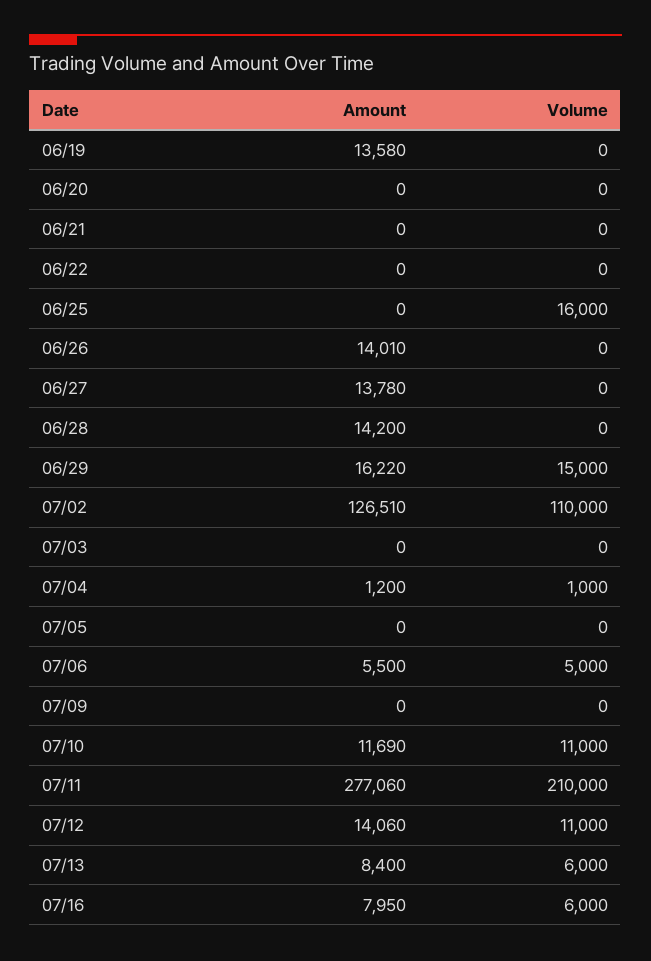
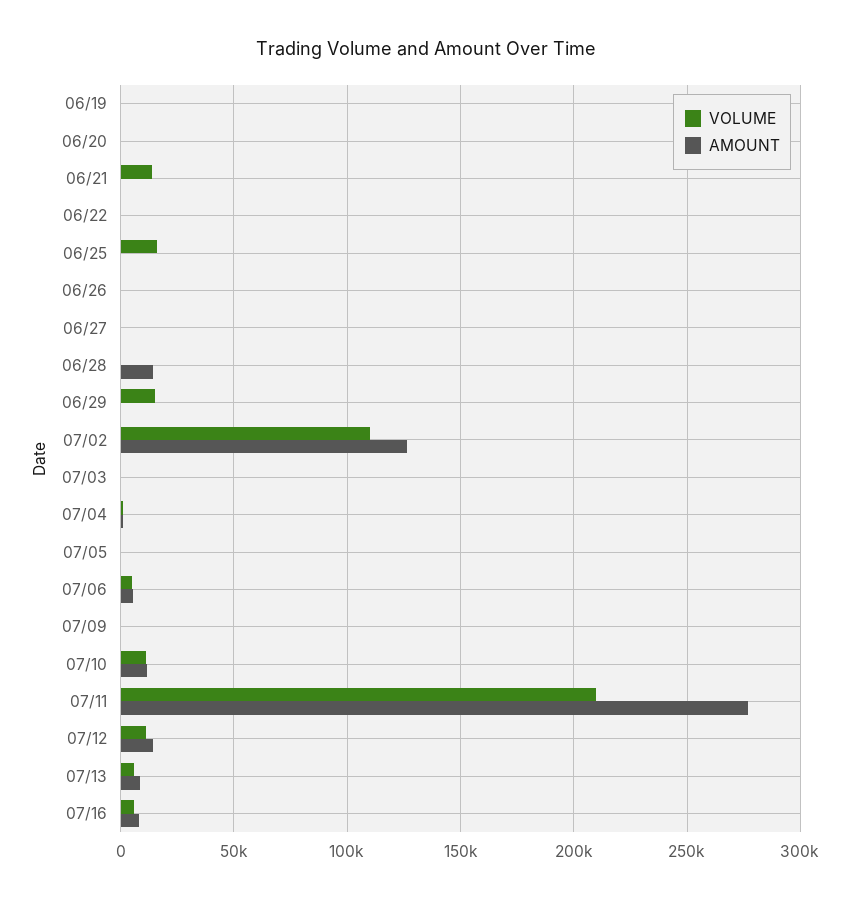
  {
    "Amount": {
-     "06/19": 13580,
+     "06/19": 0,
      "06/20": 0,
      "06/21": 0,
      "06/22": 0,
      "06/25": 0,
-     "06/26": 14010,
+     "06/26": 0,
-     "06/27": 13780,
+     "06/27": 0,
      "06/28": 14200,
-     "06/29": 16220,
+     "06/29": 0,
      "07/02": 126510,
      "07/03": 0,
      "07/04": 1200,
      "07/05": 0,
      "07/06": 5500,
      "07/09": 0,
      "07/10": 11690,
      "07/11": 277060,
      "07/12": 14060,
      "07/13": 8400,
      "07/16": 7950
    },
    "Volume": {
      "06/19": 0,
      "06/20": 0,
-     "06/21": 0,
+     "06/21": 15000,
      "06/22": 0,
      "06/25": 16000,
      "06/26": 0,
      "06/27": 0,
      "06/28": 0,
      "06/29": 15000,
      "07/02": 110000,
      "07/03": 0,
      "07/04": 1000,
      "07/05": 0,
      "07/06": 5000,
      "07/09": 0,
      "07/10": 11000,
      "07/11": 210000,
      "07/12": 11000,
      "07/13": 6000,
      "07/16": 6000
    }
  }

